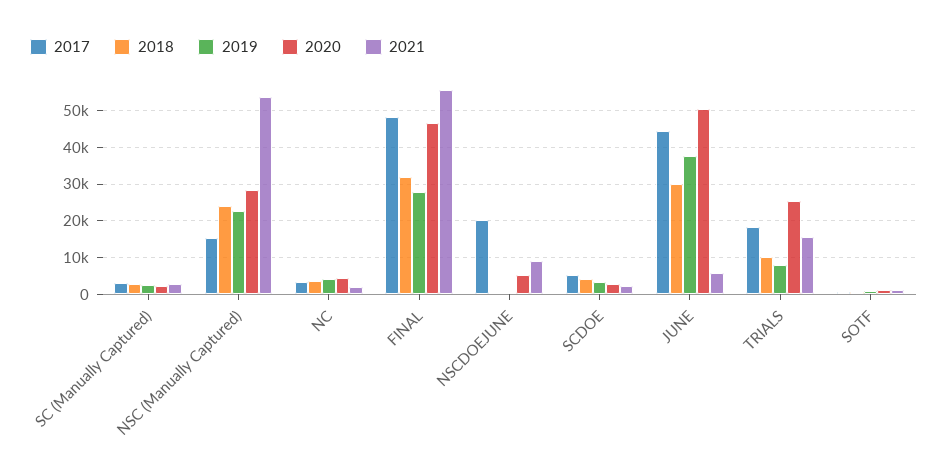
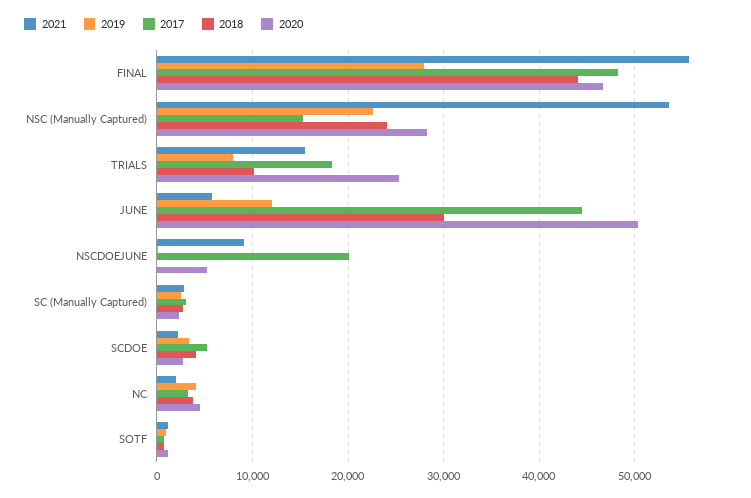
  {
    "2017": {
      "SC (Manually Captured)": 3000,
      "NSC (Manually Captured)": 15000,
      "NC": 3000,
      "FINAL": 48000,
      "NSCDOEJUNE": 20000,
      "SCDOE": 5000,
      "JUNE": 44000,
      "TRIALS": 18000,
      "SOTF": 1000
    },
    "2018": {
      "SC (Manually Captured)": 3000,
      "NSC (Manually Captured)": 24000,
      "NC": 4000,
-     "FINAL": 32000,
+     "FINAL": 44000,
      "NSCDOEJUNE": 0,
      "SCDOE": 4000,
      "JUNE": 30000,
      "TRIALS": 10000,
      "SOTF": 1000
    },
    "2019": {
      "SC (Manually Captured)": 3000,
      "NSC (Manually Captured)": 23000,
      "NC": 4000,
      "FINAL": 28000,
      "NSCDOEJUNE": 0,
      "SCDOE": 3000,
-     "JUNE": 38000,
+     "JUNE": 12000,
      "TRIALS": 8000,
      "SOTF": 1000
    },
    "2020": {
      "SC (Manually Captured)": 2000,
      "NSC (Manually Captured)": 28000,
      "NC": 5000,
      "FINAL": 47000,
      "NSCDOEJUNE": 5000,
      "SCDOE": 3000,
      "JUNE": 50000,
      "TRIALS": 25000,
      "SOTF": 1000
    },
    "2021": {
      "SC (Manually Captured)": 3000,
      "NSC (Manually Captured)": 54000,
      "NC": 2000,
      "FINAL": 56000,
      "NSCDOEJUNE": 9000,
      "SCDOE": 2000,
      "JUNE": 6000,
      "TRIALS": 15000,
      "SOTF": 1000
    }
  }

